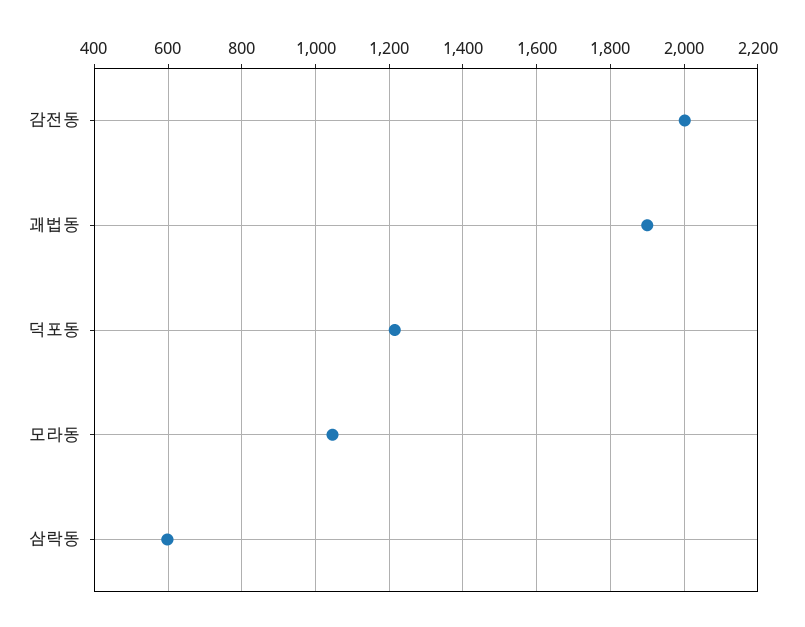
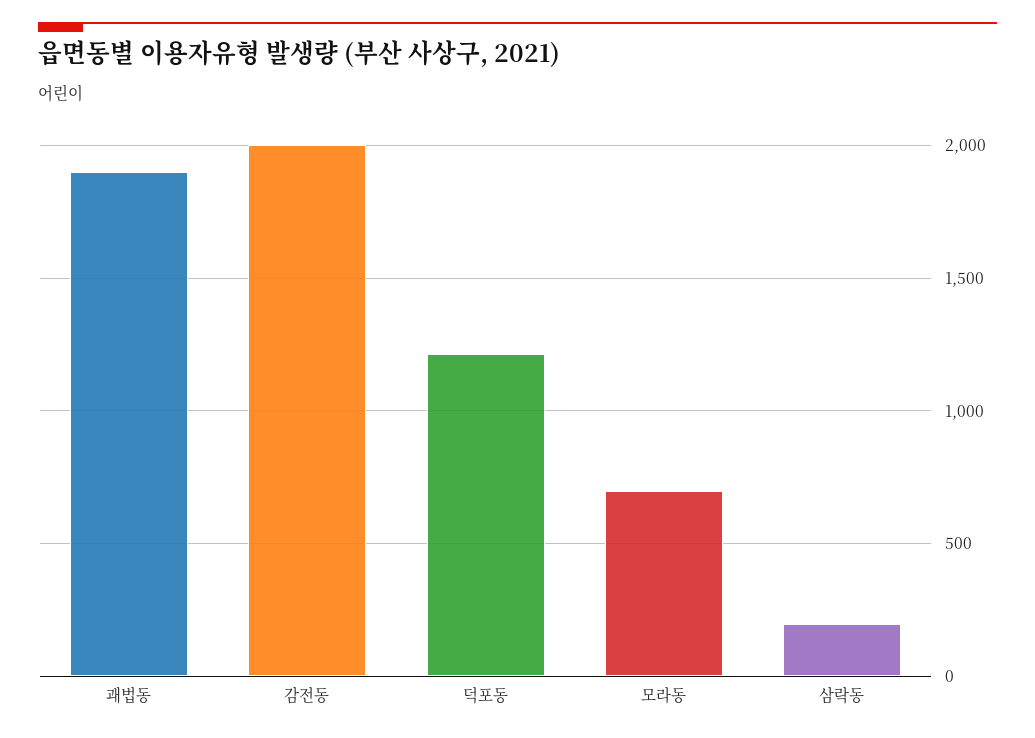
  {
    "감전동": 2000,
    "괘법동": 1900,
    "덕포동": 1220,
-   "모라동": 1040,
+   "모라동": 700,
-   "삼락동": 600
+   "삼락동": 200
  }

